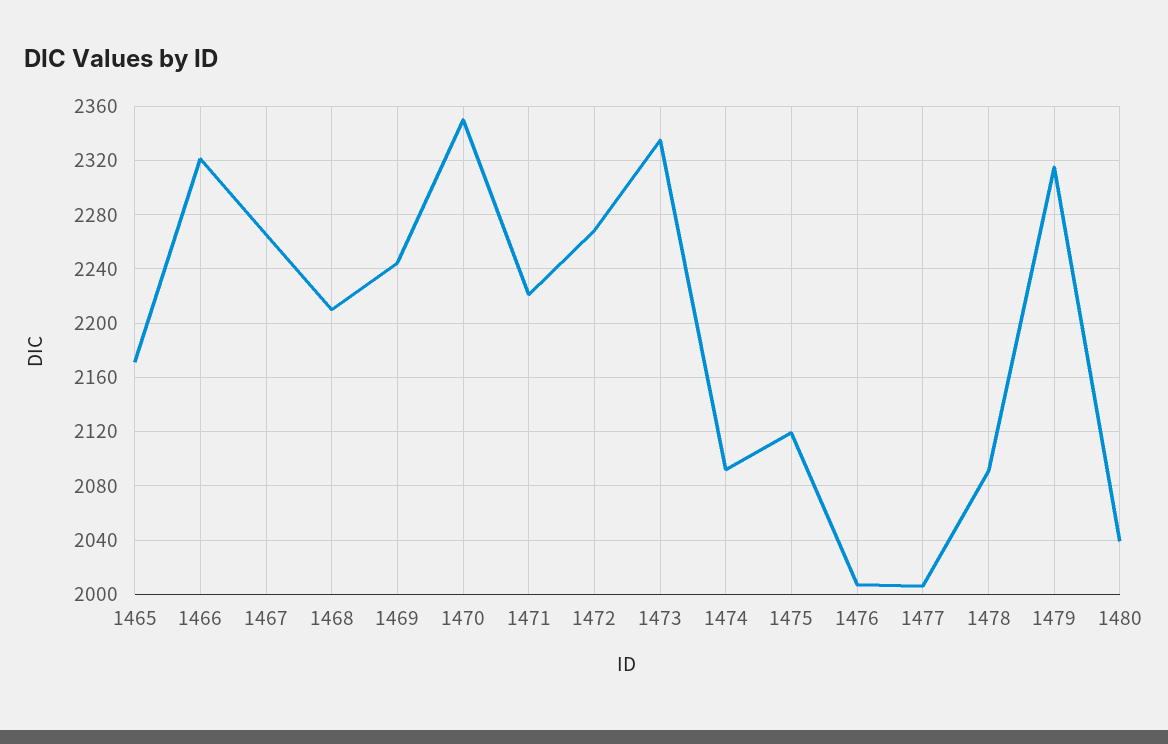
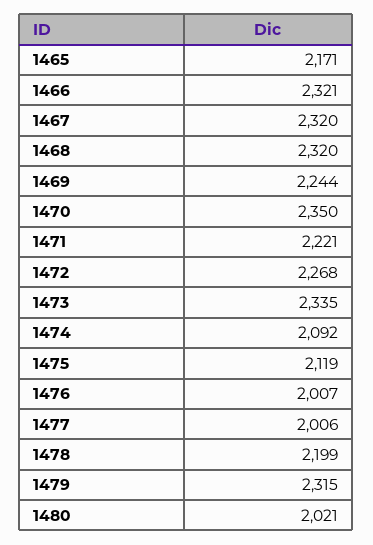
  {
    "1465": 2171,
    "1466": 2321,
-   "1467": 2265,
+   "1467": 2320,
-   "1468": 2210,
+   "1468": 2320,
    "1469": 2244,
    "1470": 2350,
    "1471": 2221,
    "1472": 2268,
    "1473": 2335,
    "1474": 2092,
    "1475": 2119,
    "1476": 2007,
    "1477": 2006,
-   "1478": 2090,
+   "1478": 2199,
    "1479": 2315,
-   "1480": 2040
+   "1480": 2021
  }

